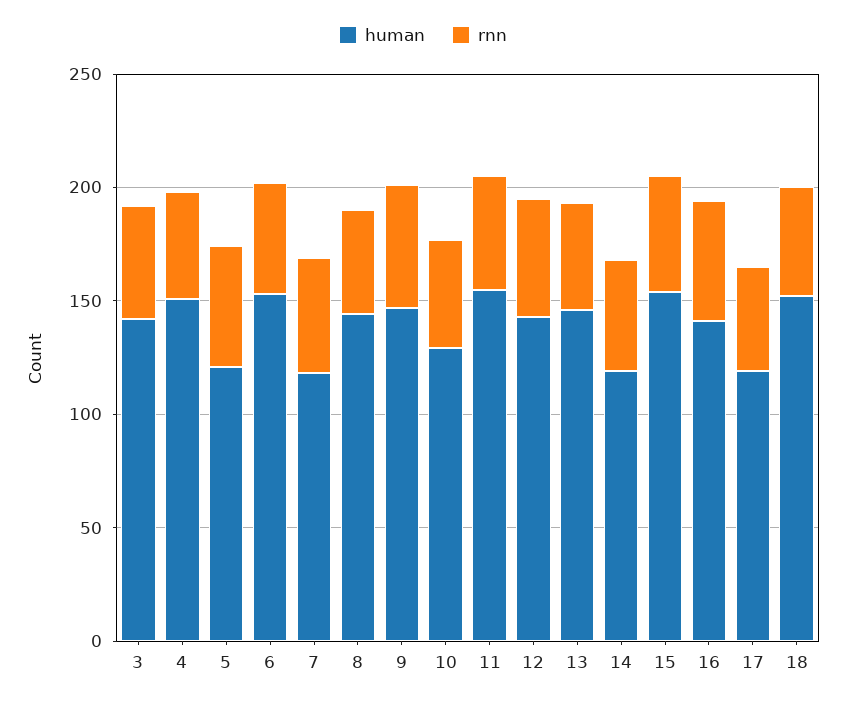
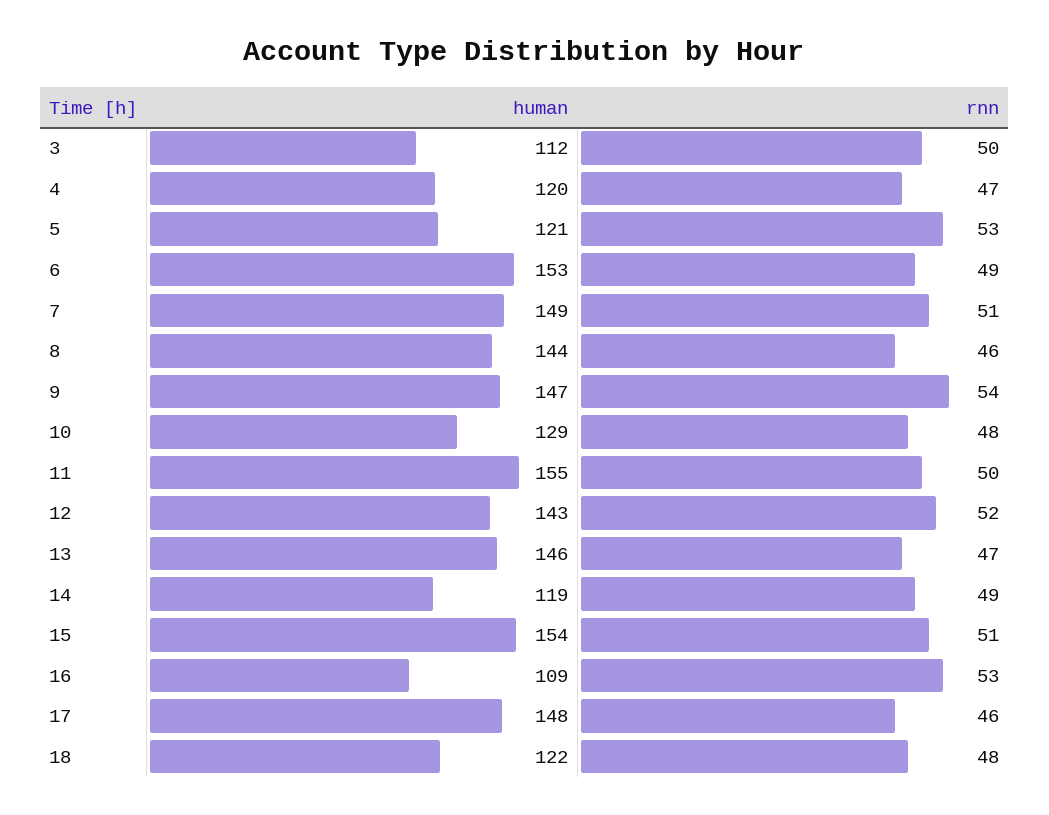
  {
    "human": {
-     "3": 140,
+     "3": 112,
-     "4": 150,
+     "4": 120,
      "5": 121,
      "6": 153,
-     "7": 120,
+     "7": 149,
      "8": 144,
      "9": 147,
      "10": 129,
      "11": 155,
      "12": 143,
      "13": 146,
      "14": 119,
      "15": 154,
-     "16": 140,
+     "16": 109,
-     "17": 120,
+     "17": 148,
-     "18": 150
+     "18": 122
    },
    "rnn": {
      "3": 50,
      "4": 47,
      "5": 53,
      "6": 49,
      "7": 51,
      "8": 46,
      "9": 54,
      "10": 48,
      "11": 50,
      "12": 52,
      "13": 47,
      "14": 49,
      "15": 51,
      "16": 53,
      "17": 46,
      "18": 48
    }
  }

